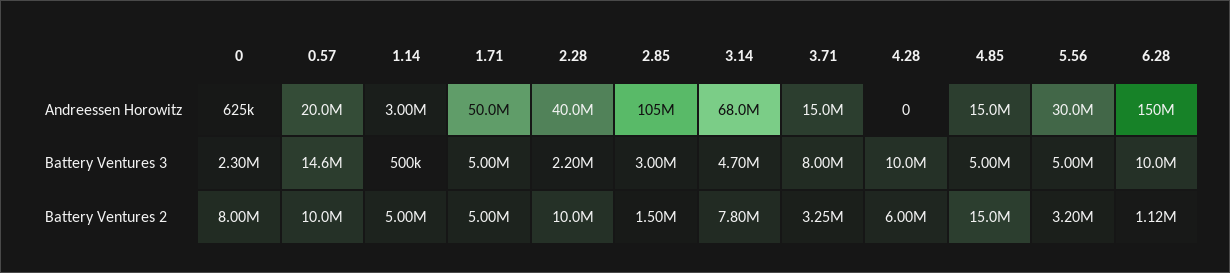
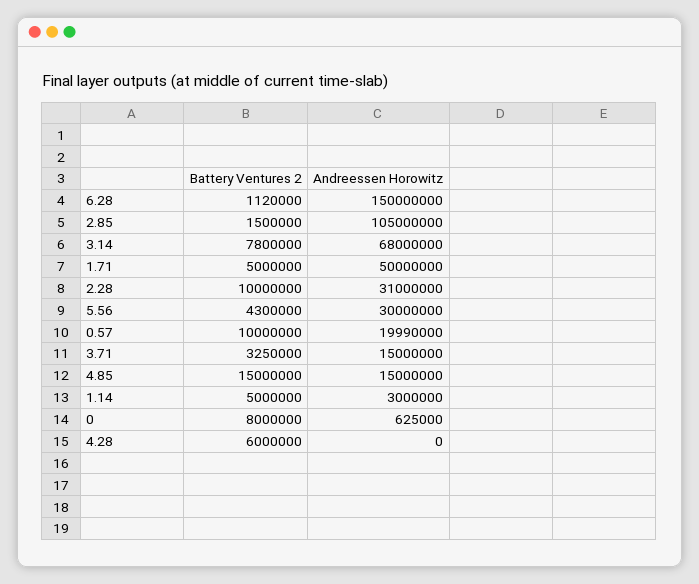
  {
    "0": {
      "Andreessen Horowitz": 625000,
-     "Battery Ventures 3": 2300000,
      "Battery Ventures 2": 8000000
    },
    "0.57": {
      "Andreessen Horowitz": 19990000,
-     "Battery Ventures 3": 14600000,
      "Battery Ventures 2": 10000000
    },
    "1.14": {
      "Andreessen Horowitz": 3000000,
-     "Battery Ventures 3": 500000,
      "Battery Ventures 2": 5000000
    },
    "1.71": {
      "Andreessen Horowitz": 50000000,
-     "Battery Ventures 3": 5000000,
      "Battery Ventures 2": 5000000
    },
    "2.28": {
-     "Andreessen Horowitz": 40000000,
+     "Andreessen Horowitz": 31000000,
-     "Battery Ventures 3": 2200000,
      "Battery Ventures 2": 10000000
    },
    "2.85": {
      "Andreessen Horowitz": 105000000,
-     "Battery Ventures 3": 3000000,
      "Battery Ventures 2": 1500000
    },
    "3.14": {
      "Andreessen Horowitz": 68000000,
-     "Battery Ventures 3": 4700000,
      "Battery Ventures 2": 7800000
    },
    "3.71": {
      "Andreessen Horowitz": 15000000,
-     "Battery Ventures 3": 8000000,
      "Battery Ventures 2": 3250000
    },
    "4.28": {
      "Andreessen Horowitz": 0,
-     "Battery Ventures 3": 10000000,
      "Battery Ventures 2": 6000000
    },
    "4.85": {
      "Andreessen Horowitz": 15000000,
-     "Battery Ventures 3": 5000000,
      "Battery Ventures 2": 15000000
    },
    "5.56": {
      "Andreessen Horowitz": 30000000,
-     "Battery Ventures 3": 5000000,
-     "Battery Ventures 2": 3200000
+     "Battery Ventures 2": 4300000
    },
    "6.28": {
      "Andreessen Horowitz": 150000000,
-     "Battery Ventures 3": 10000000,
      "Battery Ventures 2": 1120000
    }
  }

